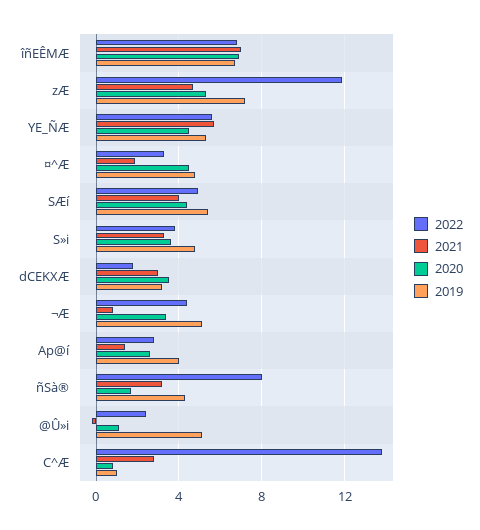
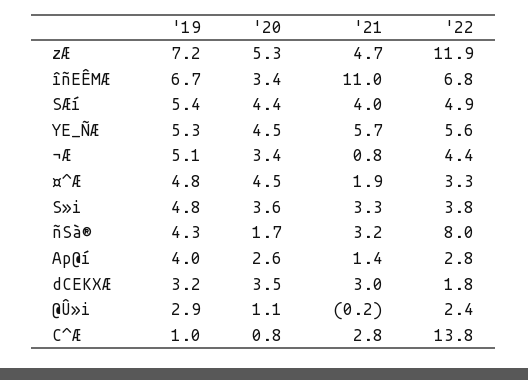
  {
    "2022": {
      "îñEÊMÆ": 6.8,
      "zÆ": 11.9,
      "YE_ÑÆ": 5.6,
      "¤^Æ": 3.3,
      "SÆí": 4.9,
      "S»i": 3.8,
      "dCEKXÆ": 1.8,
      "¬Æ": 4.4,
      "Ap@í": 2.8,
      "ñSà®": 8,
      "@Û»i": 2.4,
      "C^Æ": 13.8
    },
    "2021": {
-     "îñEÊMÆ": 7,
+     "îñEÊMÆ": 11,
      "zÆ": 4.7,
      "YE_ÑÆ": 5.7,
      "¤^Æ": 1.9,
      "SÆí": 4,
      "S»i": 3.3,
      "dCEKXÆ": 3,
      "¬Æ": 0.8,
      "Ap@í": 1.4,
      "ñSà®": 3.2,
      "@Û»i": -0.2,
      "C^Æ": 2.8
    },
    "2020": {
-     "îñEÊMÆ": 7,
+     "îñEÊMÆ": 3.4,
      "zÆ": 5.3,
      "YE_ÑÆ": 4.5,
      "¤^Æ": 4.5,
      "SÆí": 4.4,
      "S»i": 3.6,
      "dCEKXÆ": 3.5,
      "¬Æ": 3.4,
      "Ap@í": 2.6,
      "ñSà®": 1.7,
      "@Û»i": 1.1,
      "C^Æ": 0.8
    },
    "2019": {
      "îñEÊMÆ": 6.7,
      "zÆ": 7.2,
      "YE_ÑÆ": 5.3,
      "¤^Æ": 4.8,
      "SÆí": 5.4,
      "S»i": 4.8,
      "dCEKXÆ": 3.2,
      "¬Æ": 5.1,
      "Ap@í": 4,
      "ñSà®": 4.3,
-     "@Û»i": 5,
+     "@Û»i": 2.9,
      "C^Æ": 1
    }
  }

